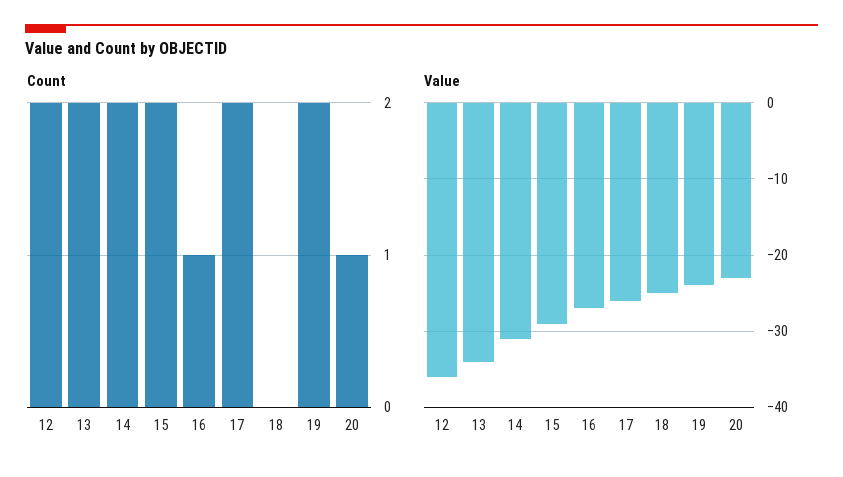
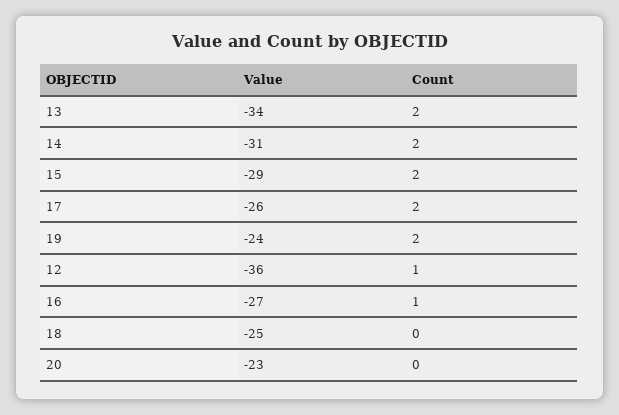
  {
    "Count": {
-     "12": 2,
+     "12": 1,
      "13": 2,
      "14": 2,
      "15": 2,
      "16": 1,
      "17": 2,
      "18": 0,
      "19": 2,
-     "20": 1
+     "20": 0
    },
    "Value": {
      "12": -36,
      "13": -34,
      "14": -31,
      "15": -29,
      "16": -27,
      "17": -26,
      "18": -25,
      "19": -24,
      "20": -23
    }
  }

